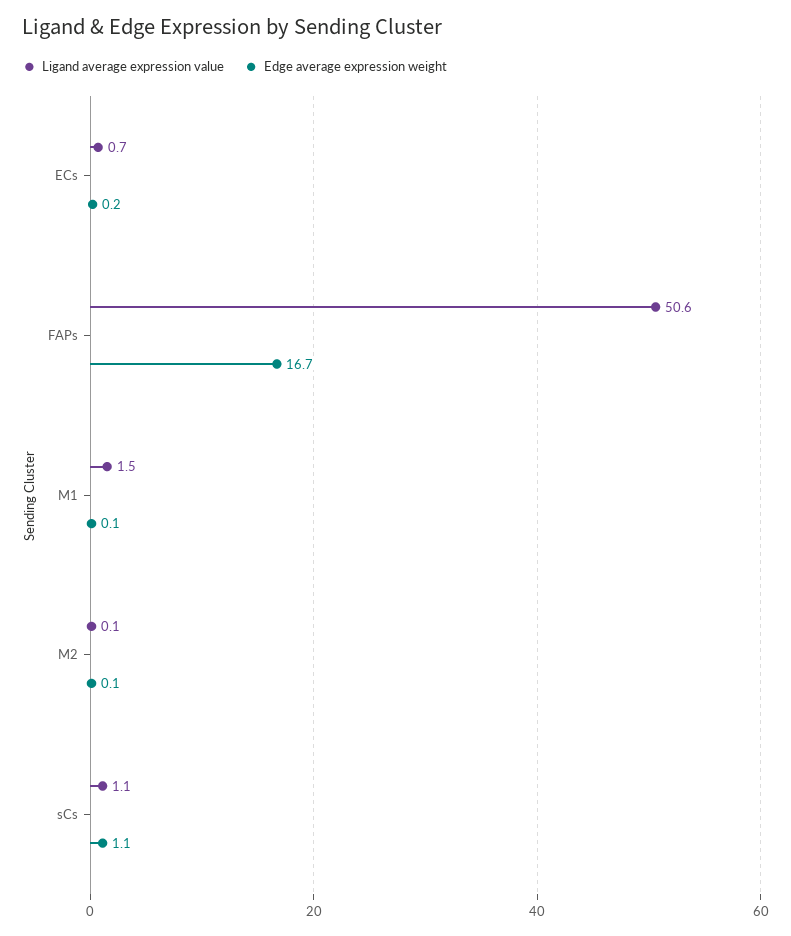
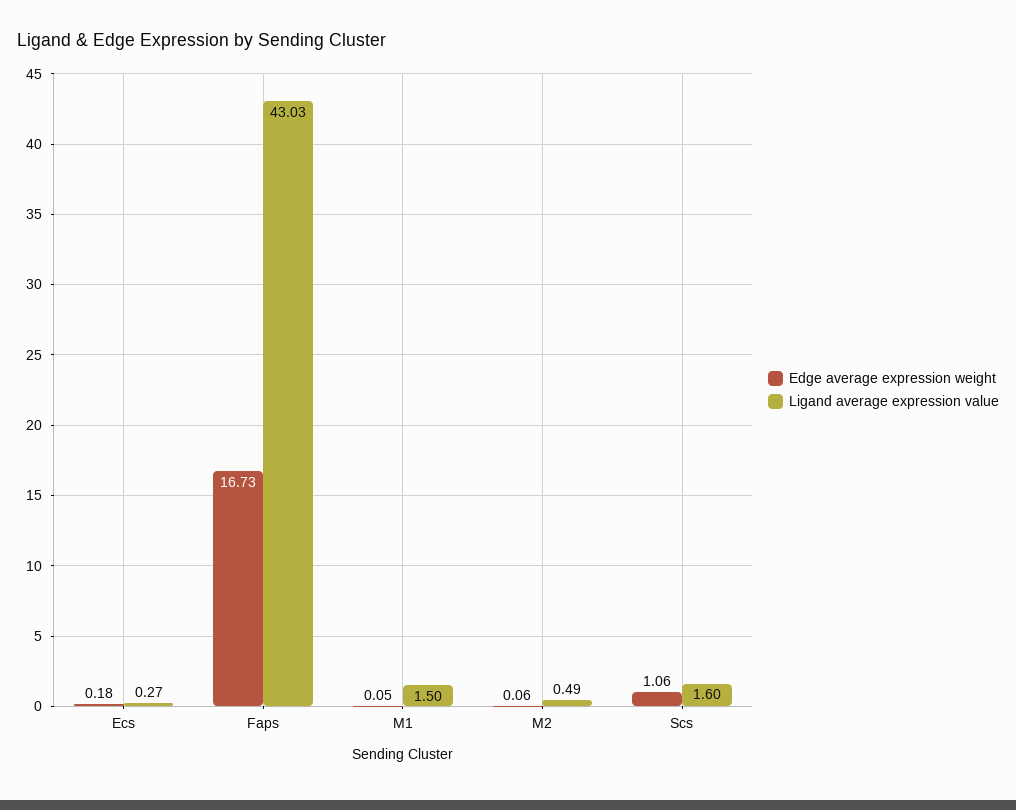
  {
    "Ligand average expression value": {
-     "ECs": 0.7,
+     "ECs": 0.27,
-     "FAPs": 50.6,
+     "FAPs": 43.03,
      "M1": 1.5,
-     "M2": 0.1,
+     "M2": 0.49,
-     "sCs": 1.1
+     "sCs": 1.6
    },
    "Edge average expression weight": {
      "ECs": 0.18,
      "FAPs": 16.73,
      "M1": 0.05,
      "M2": 0.06,
      "sCs": 1.06
    }
  }

